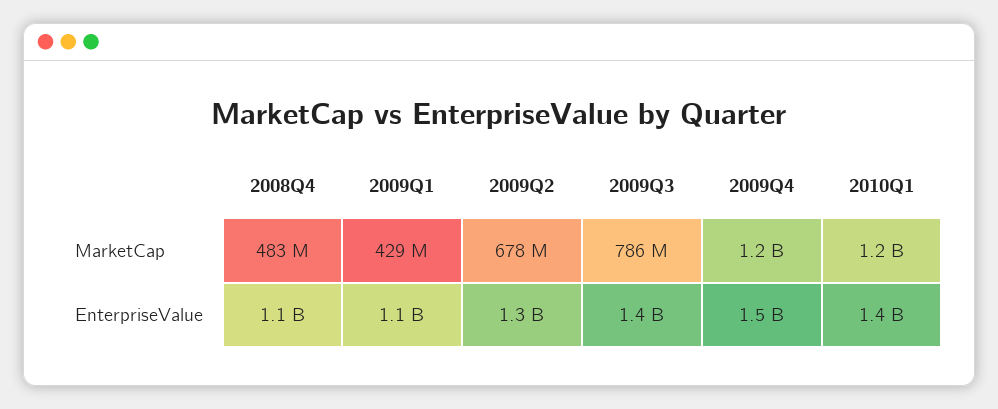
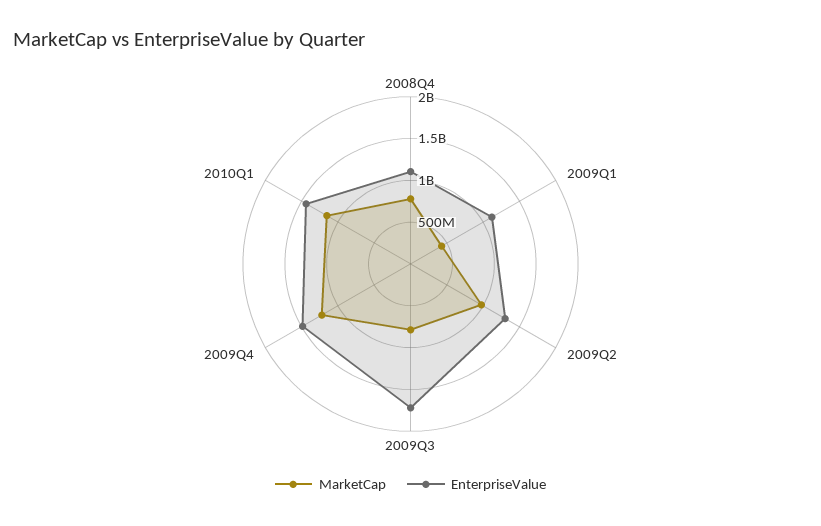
  {
    "MarketCap": {
-     "2008Q4": 483000000,
+     "2008Q4": 800000000,
      "2009Q1": 429000000,
-     "2009Q2": 678000000,
+     "2009Q2": 1000000000,
      "2009Q3": 786000000,
      "2009Q4": 1200000000,
      "2010Q1": 1200000000
    },
    "EnterpriseValue": {
      "2008Q4": 1100000000,
      "2009Q1": 1100000000,
      "2009Q2": 1300000000,
-     "2009Q3": 1400000000,
+     "2009Q3": 1700000000,
      "2009Q4": 1500000000,
      "2010Q1": 1400000000
    }
  }

